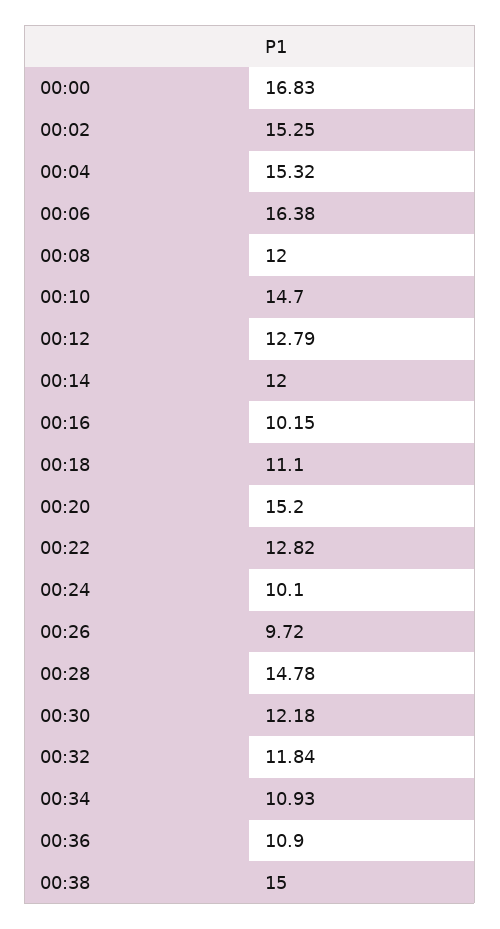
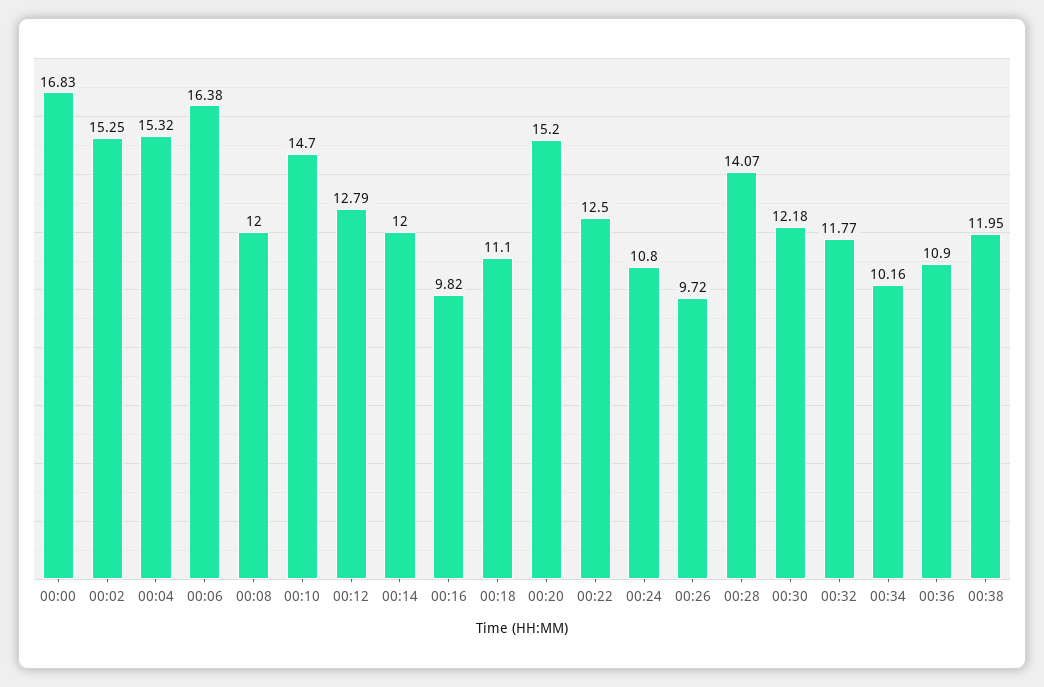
  {
    "00:00": 16.83,
    "00:02": 15.25,
    "00:04": 15.32,
    "00:06": 16.38,
    "00:08": 12,
    "00:10": 14.7,
    "00:12": 12.79,
    "00:14": 12,
-   "00:16": 10.15,
+   "00:16": 9.82,
    "00:18": 11.1,
    "00:20": 15.2,
-   "00:22": 12.82,
+   "00:22": 12.5,
-   "00:24": 10.1,
+   "00:24": 10.8,
    "00:26": 9.72,
-   "00:28": 14.78,
+   "00:28": 14.07,
    "00:30": 12.18,
-   "00:32": 11.84,
+   "00:32": 11.77,
-   "00:34": 10.93,
+   "00:34": 10.16,
    "00:36": 10.9,
-   "00:38": 15
+   "00:38": 11.95
  }

